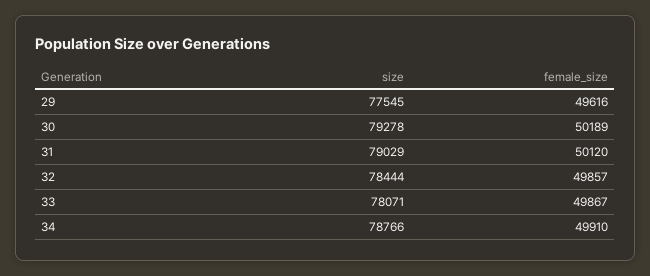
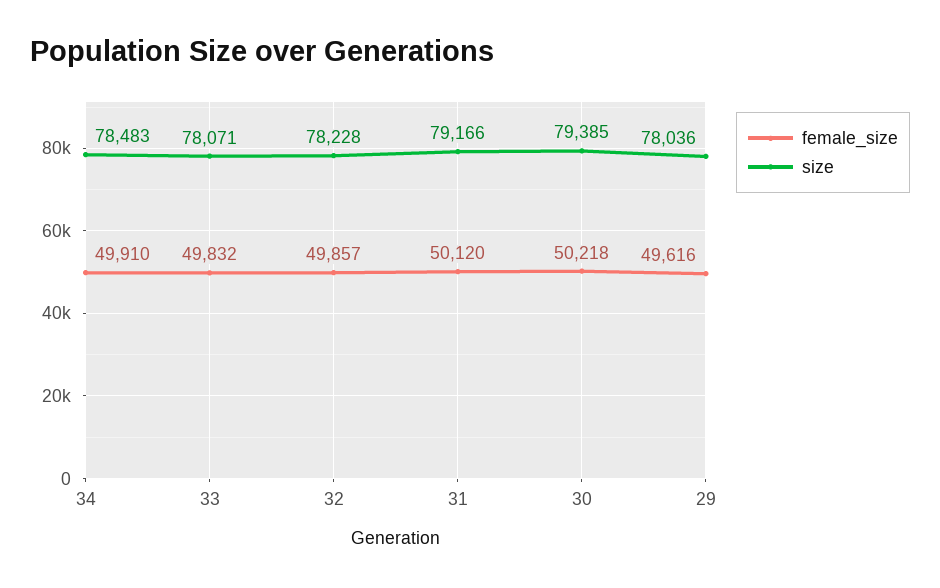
  {
    "size": {
-     "29": 77545,
+     "29": 78036,
-     "30": 79278,
+     "30": 79385,
-     "31": 79029,
+     "31": 79166,
-     "32": 78444,
+     "32": 78228,
      "33": 78071,
-     "34": 78766
+     "34": 78483
    },
    "female_size": {
      "29": 49616,
-     "30": 50189,
+     "30": 50218,
      "31": 50120,
      "32": 49857,
-     "33": 49867,
+     "33": 49832,
      "34": 49910
    }
  }

